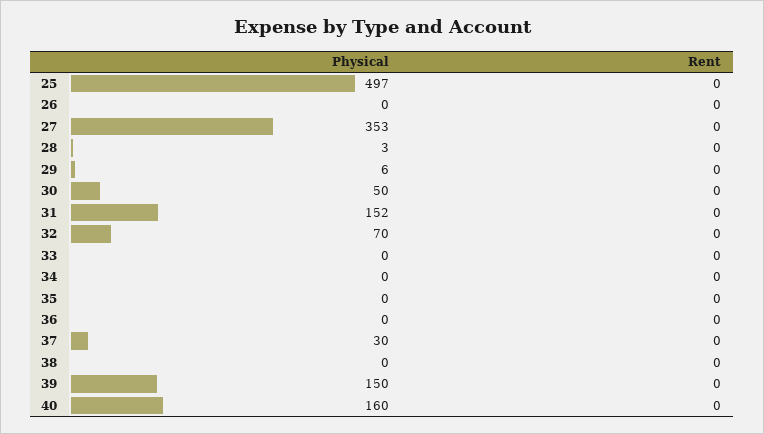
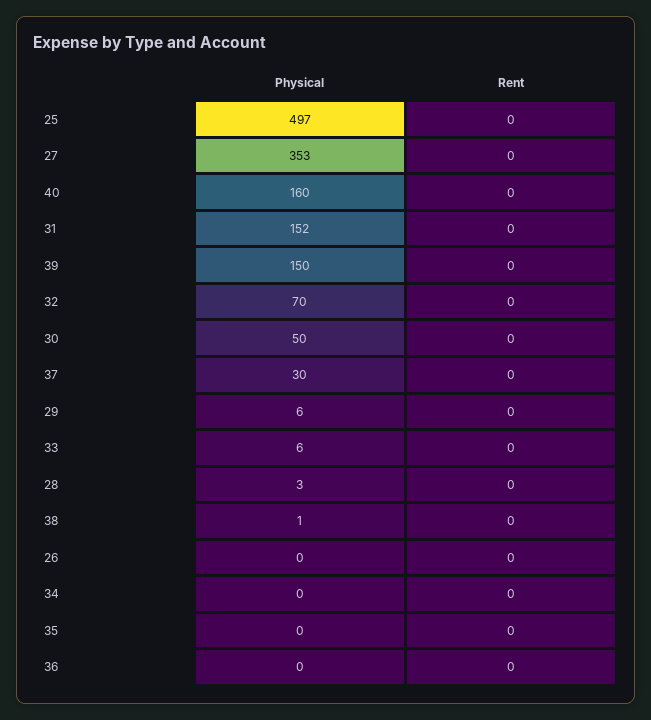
  {
    "Physical": {
      "25": 497,
      "26": 0,
      "27": 353,
      "28": 3,
      "29": 6,
      "30": 50,
      "31": 152,
      "32": 70,
-     "33": 0,
+     "33": 6,
      "34": 0,
      "35": 0,
      "36": 0,
      "37": 30,
-     "38": 0,
+     "38": 1,
      "39": 150,
      "40": 160
    },
    "Rent": {
      "25": 0,
      "26": 0,
      "27": 0,
      "28": 0,
      "29": 0,
      "30": 0,
      "31": 0,
      "32": 0,
      "33": 0,
      "34": 0,
      "35": 0,
      "36": 0,
      "37": 0,
      "38": 0,
      "39": 0,
      "40": 0
    }
  }

